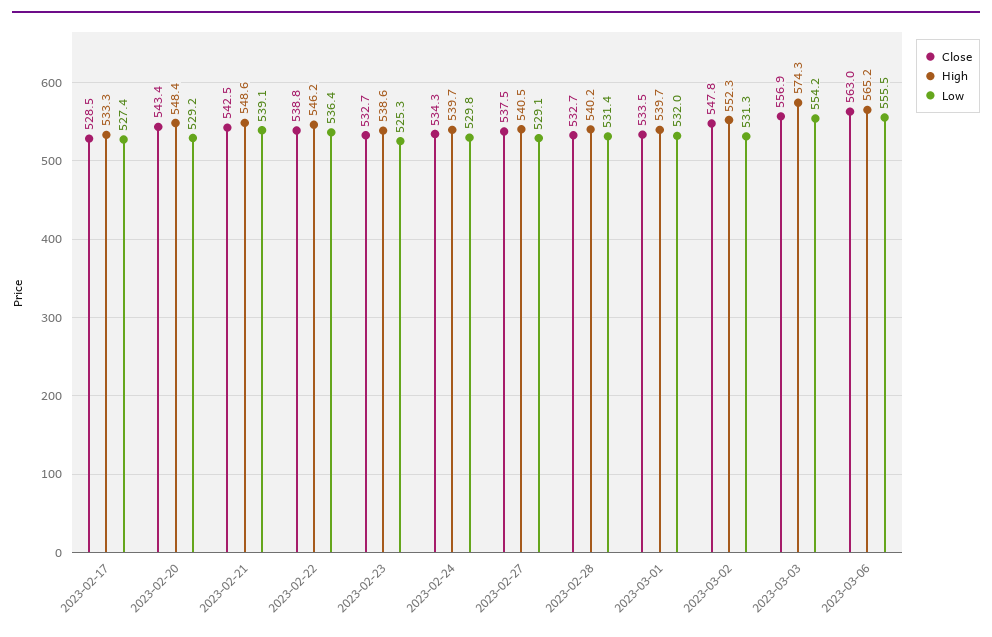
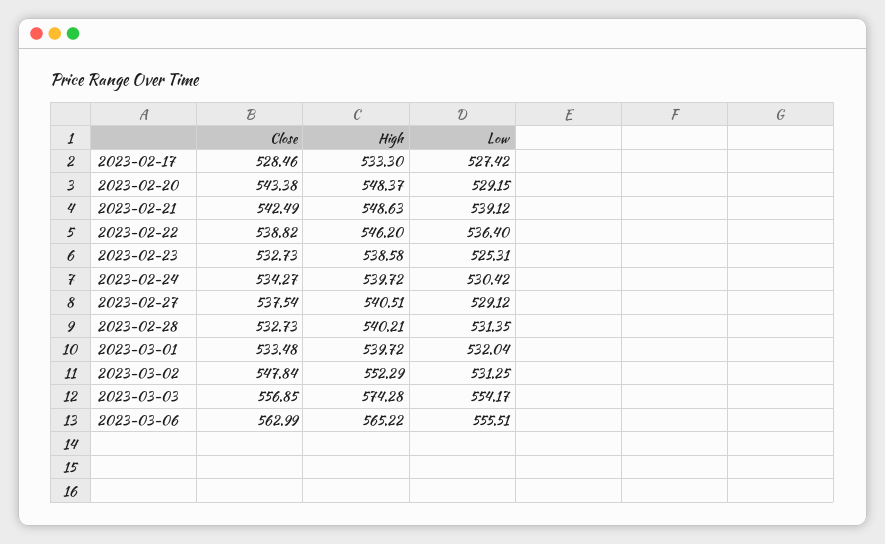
  {
    "Close": {
      "2023-02-17": 528.46,
      "2023-02-20": 543.38,
      "2023-02-21": 542.49,
      "2023-02-22": 538.82,
      "2023-02-23": 532.73,
      "2023-02-24": 534.27,
      "2023-02-27": 537.54,
      "2023-02-28": 532.73,
      "2023-03-01": 533.48,
      "2023-03-02": 547.84,
      "2023-03-03": 556.85,
      "2023-03-06": 562.99
    },
    "High": {
      "2023-02-17": 533.3,
      "2023-02-20": 548.37,
      "2023-02-21": 548.63,
      "2023-02-22": 546.2,
      "2023-02-23": 538.58,
      "2023-02-24": 539.72,
      "2023-02-27": 540.51,
      "2023-02-28": 540.21,
      "2023-03-01": 539.72,
      "2023-03-02": 552.29,
      "2023-03-03": 574.28,
      "2023-03-06": 565.22
    },
    "Low": {
      "2023-02-17": 527.42,
      "2023-02-20": 529.15,
      "2023-02-21": 539.12,
      "2023-02-22": 536.4,
      "2023-02-23": 525.31,
-     "2023-02-24": 529.8,
+     "2023-02-24": 530.42,
      "2023-02-27": 529.12,
      "2023-02-28": 531.35,
      "2023-03-01": 532.04,
      "2023-03-02": 531.25,
      "2023-03-03": 554.17,
      "2023-03-06": 555.51
    }
  }

